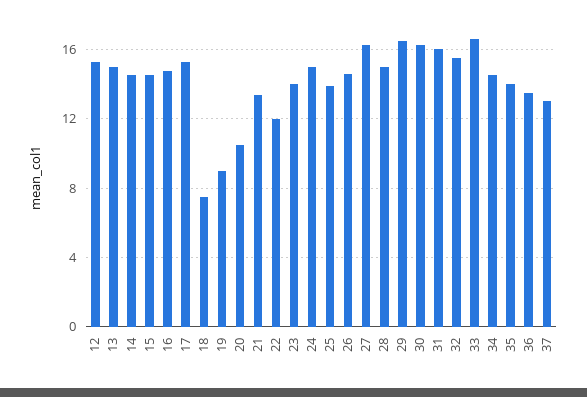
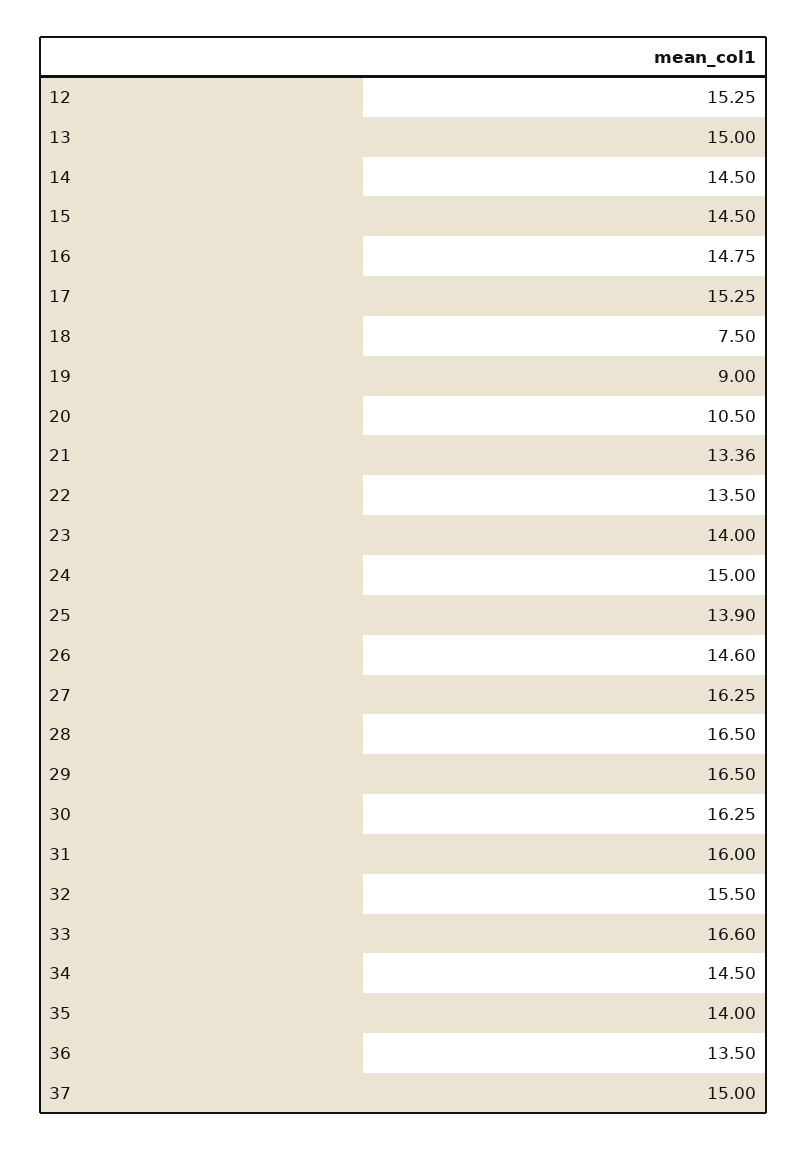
  {
    "12": 15.25,
    "13": 15,
    "14": 14.5,
    "15": 14.5,
    "16": 14.75,
    "17": 15.25,
    "18": 7.5,
    "19": 9,
    "20": 10.5,
    "21": 13.36,
-   "22": 12,
+   "22": 13.5,
    "23": 14,
    "24": 15,
    "25": 13.9,
    "26": 14.6,
    "27": 16.25,
-   "28": 15,
+   "28": 16.5,
    "29": 16.5,
    "30": 16.25,
    "31": 16,
    "32": 15.5,
    "33": 16.6,
    "34": 14.5,
    "35": 14,
    "36": 13.5,
-   "37": 13
+   "37": 15
  }

